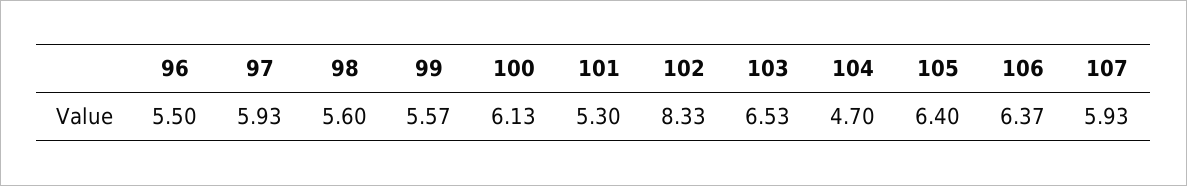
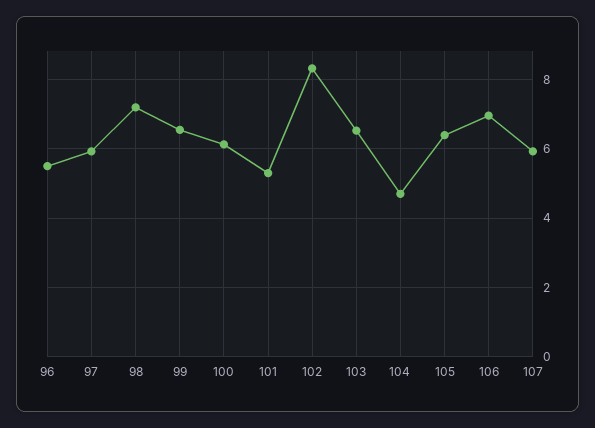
  {
    "96": 5.5,
    "97": 5.93,
-   "98": 5.6,
+   "98": 7.2,
-   "99": 5.57,
+   "99": 6.6,
    "100": 6.13,
    "101": 5.3,
    "102": 8.33,
    "103": 6.53,
    "104": 4.7,
    "105": 6.4,
-   "106": 6.37,
+   "106": 7,
    "107": 5.93
  }

